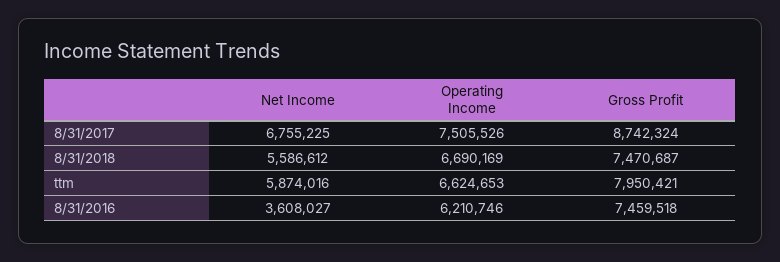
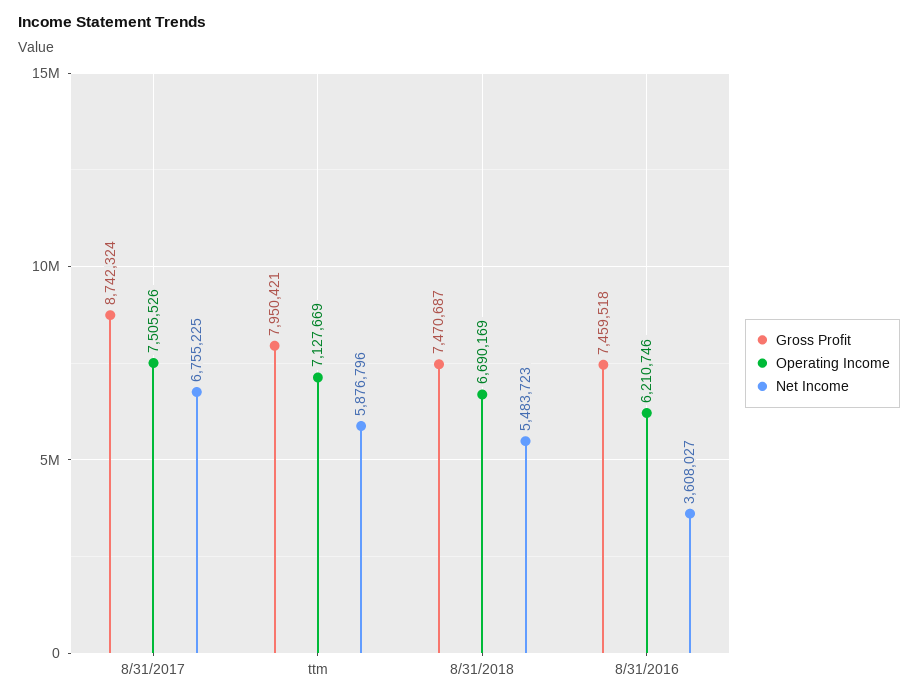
  {
    "Net Income": {
      "8/31/2017": 6755225,
-     "8/31/2018": 5586612,
+     "8/31/2018": 5483723,
-     "ttm": 5874016,
+     "ttm": 5876796,
      "8/31/2016": 3608027
    },
    "Operating Income": {
      "8/31/2017": 7505526,
      "8/31/2018": 6690169,
-     "ttm": 6624653,
+     "ttm": 7127669,
      "8/31/2016": 6210746
    },
    "Gross Profit": {
      "8/31/2017": 8742324,
      "8/31/2018": 7470687,
      "ttm": 7950421,
      "8/31/2016": 7459518
    }
  }

